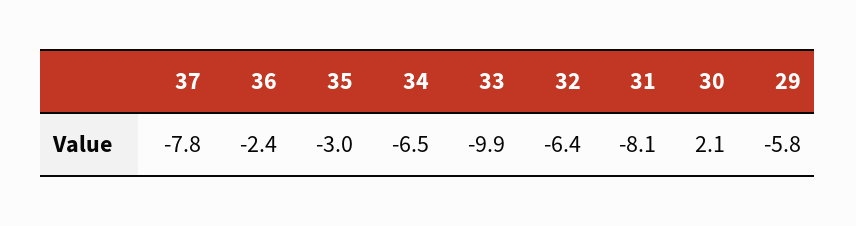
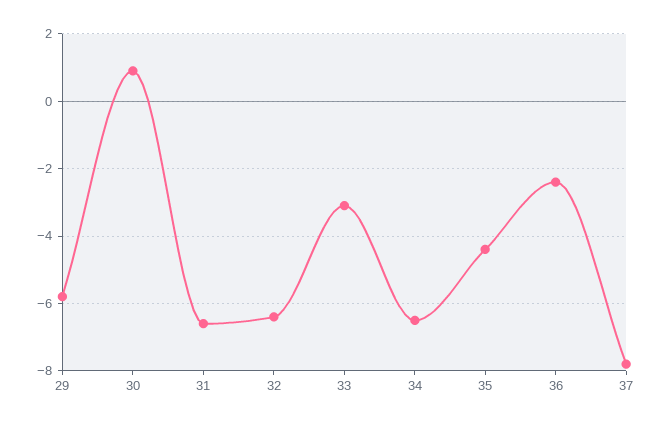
  {
    "37": -7.8,
    "36": -2.4,
-   "35": -3,
+   "35": -4.5,
    "34": -6.5,
-   "33": -9.9,
+   "33": -3,
    "32": -6.4,
-   "31": -8.1,
+   "31": -6.5,
-   "30": 2.1,
+   "30": 1,
    "29": -5.8
  }

